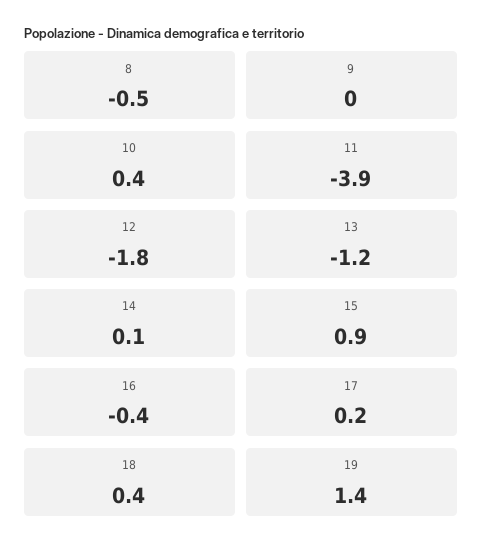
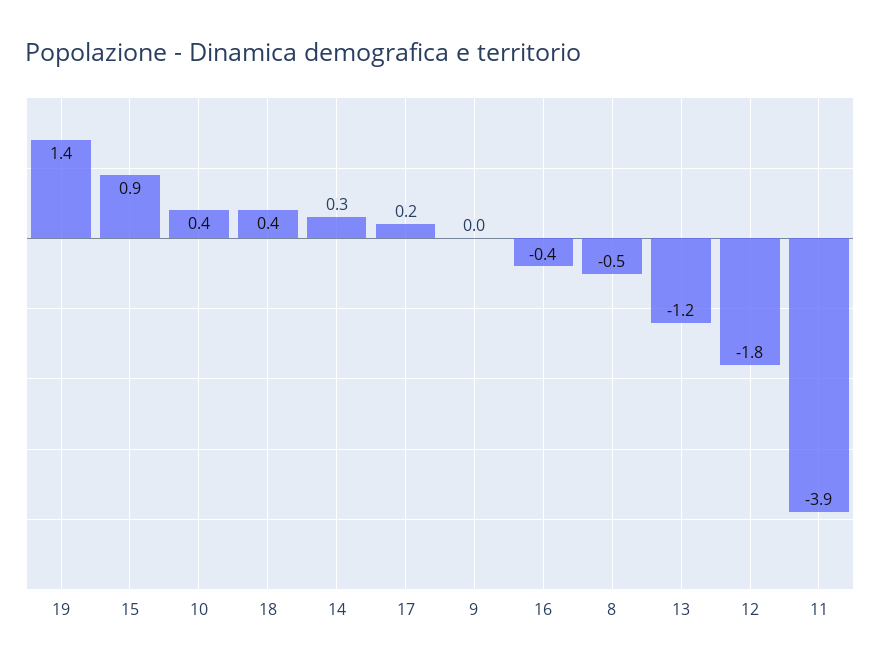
  {
    "8": -0.5,
    "9": 0,
    "10": 0.4,
    "11": -3.9,
    "12": -1.8,
    "13": -1.2,
-   "14": 0.1,
+   "14": 0.3,
    "15": 0.9,
    "16": -0.4,
    "17": 0.2,
    "18": 0.4,
    "19": 1.4
  }

